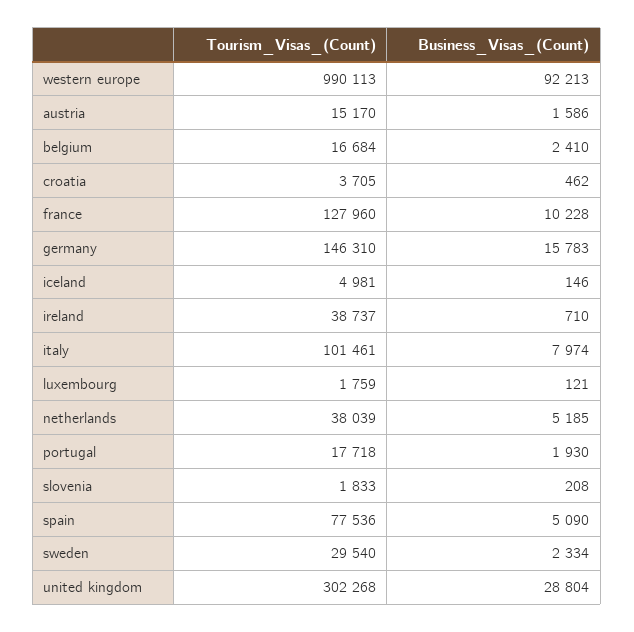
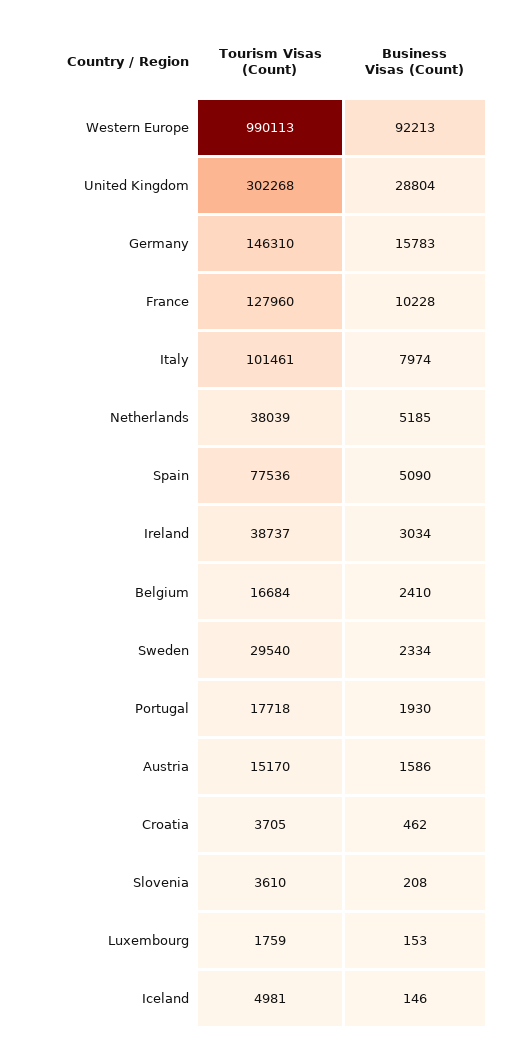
  {
    "Tourism_Visas_(Count)": {
      "western europe": 990113,
      "austria": 15170,
      "belgium": 16684,
      "croatia": 3705,
      "france": 127960,
      "germany": 146310,
      "iceland": 4981,
      "ireland": 38737,
      "italy": 101461,
      "luxembourg": 1759,
      "netherlands": 38039,
      "portugal": 17718,
-     "slovenia": 1833,
+     "slovenia": 3610,
      "spain": 77536,
      "sweden": 29540,
      "united kingdom": 302268
    },
    "Business_Visas_(Count)": {
      "western europe": 92213,
      "austria": 1586,
      "belgium": 2410,
      "croatia": 462,
      "france": 10228,
      "germany": 15783,
      "iceland": 146,
-     "ireland": 710,
+     "ireland": 3034,
      "italy": 7974,
-     "luxembourg": 121,
+     "luxembourg": 153,
      "netherlands": 5185,
      "portugal": 1930,
      "slovenia": 208,
      "spain": 5090,
      "sweden": 2334,
      "united kingdom": 28804
    }
  }

